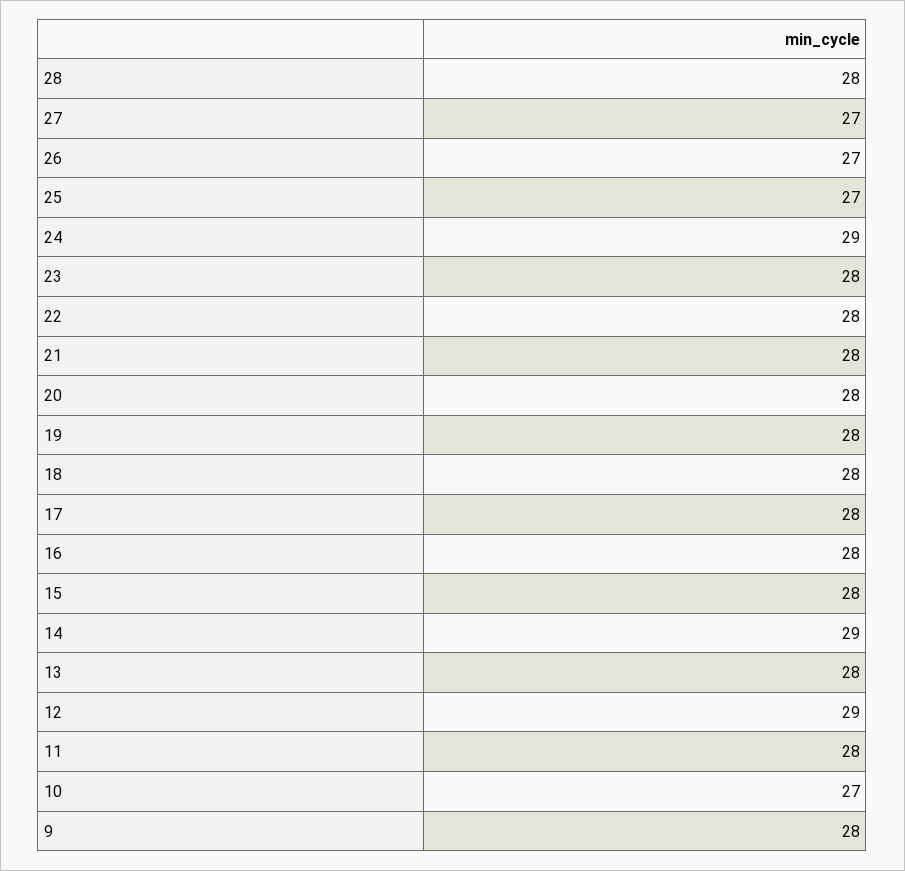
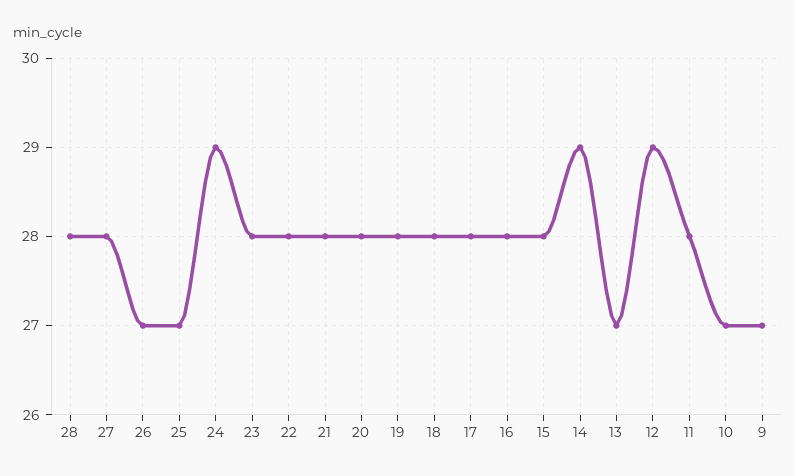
  {
    "28": 28,
-   "27": 27,
+   "27": 28,
    "26": 27,
    "25": 27,
    "24": 29,
    "23": 28,
    "22": 28,
    "21": 28,
    "20": 28,
    "19": 28,
    "18": 28,
    "17": 28,
    "16": 28,
    "15": 28,
    "14": 29,
-   "13": 28,
+   "13": 27,
    "12": 29,
    "11": 28,
    "10": 27,
-   "9": 28
+   "9": 27
  }

